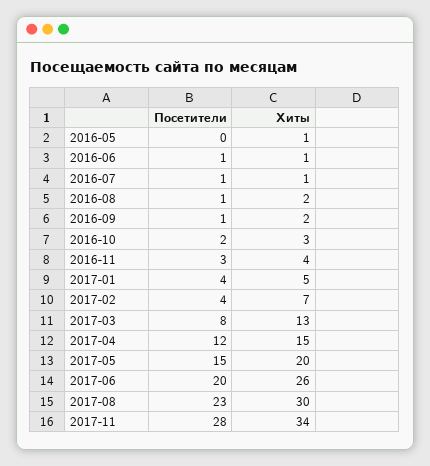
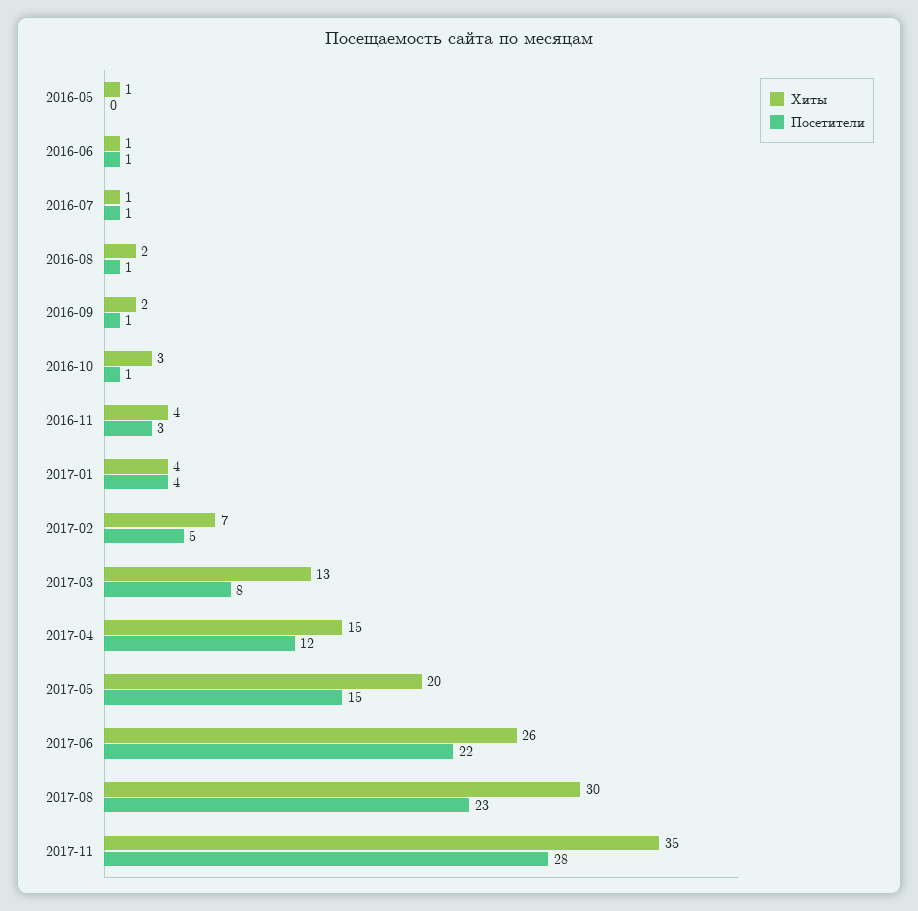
  {
    "Посетители": {
      "2016-05": 0,
      "2016-06": 1,
      "2016-07": 1,
      "2016-08": 1,
      "2016-09": 1,
-     "2016-10": 2,
+     "2016-10": 1,
      "2016-11": 3,
      "2017-01": 4,
-     "2017-02": 4,
+     "2017-02": 5,
      "2017-03": 8,
      "2017-04": 12,
      "2017-05": 15,
-     "2017-06": 20,
+     "2017-06": 22,
      "2017-08": 23,
      "2017-11": 28
    },
    "Хиты": {
      "2016-05": 1,
      "2016-06": 1,
      "2016-07": 1,
      "2016-08": 2,
      "2016-09": 2,
      "2016-10": 3,
      "2016-11": 4,
-     "2017-01": 5,
+     "2017-01": 4,
      "2017-02": 7,
      "2017-03": 13,
      "2017-04": 15,
      "2017-05": 20,
      "2017-06": 26,
      "2017-08": 30,
-     "2017-11": 34
+     "2017-11": 35
    }
  }

